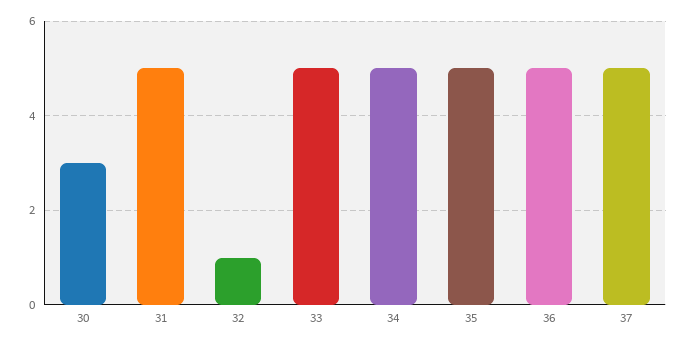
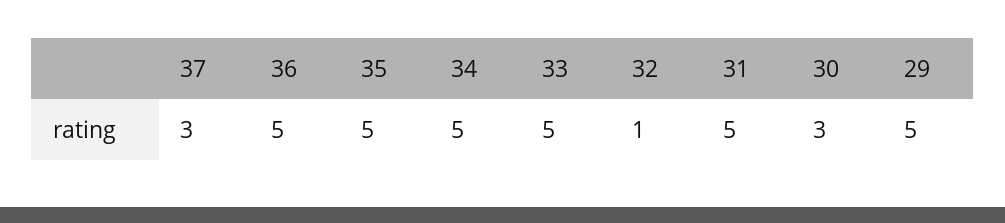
  {
    "30": 3,
    "31": 5,
    "32": 1,
    "33": 5,
    "34": 5,
    "35": 5,
    "36": 5,
-   "37": 5
+   "37": 3,
+   "29": 5
  }

